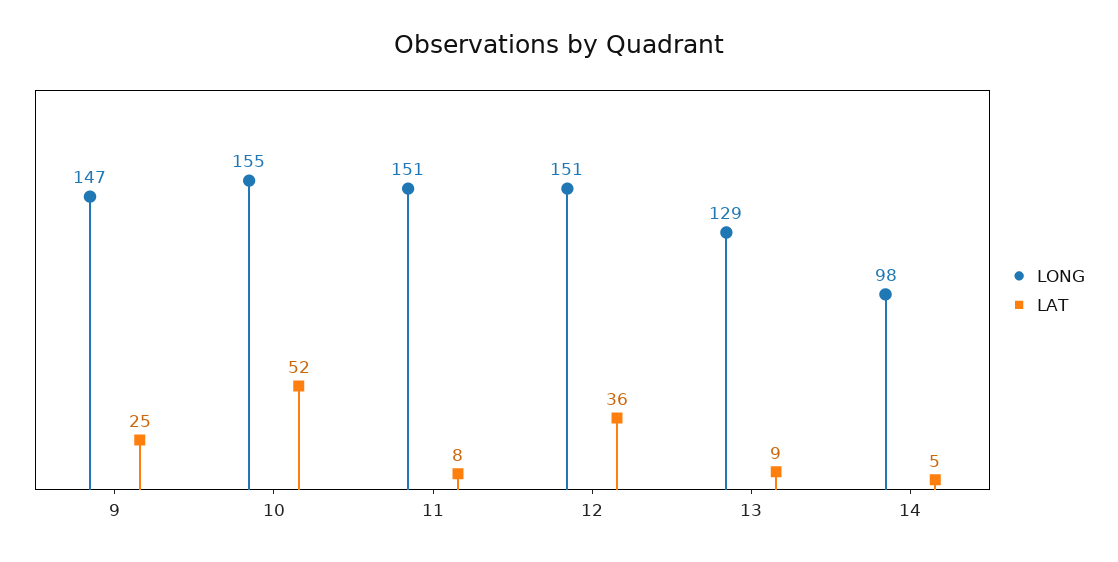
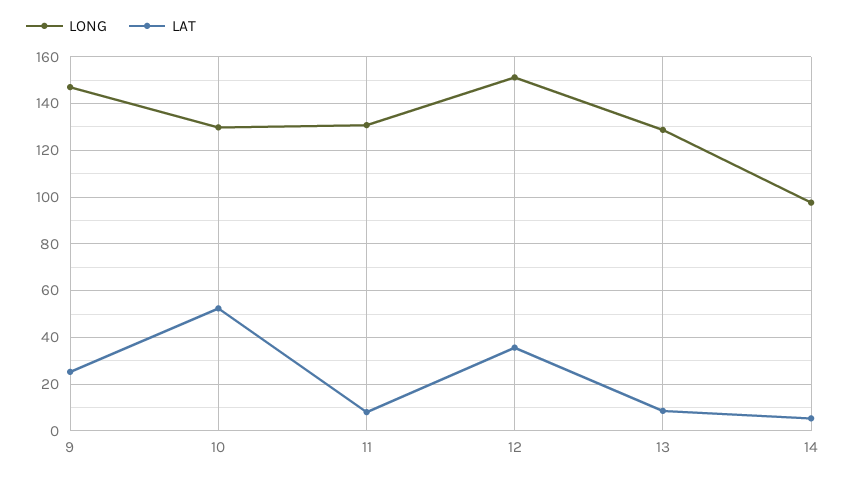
  {
    "LONG": {
      "9": 147,
-     "10": 155,
+     "10": 130,
-     "11": 151,
+     "11": 130,
      "12": 151,
      "13": 129,
      "14": 98
    },
    "LAT": {
      "9": 25,
      "10": 52,
      "11": 8,
      "12": 36,
      "13": 9,
      "14": 5
    }
  }

